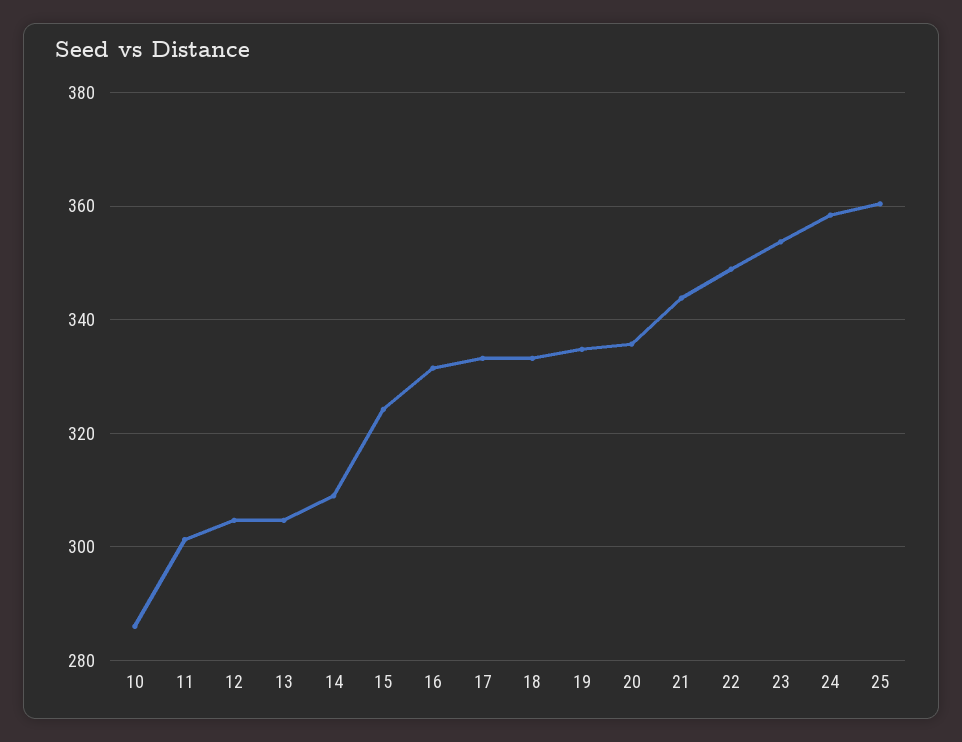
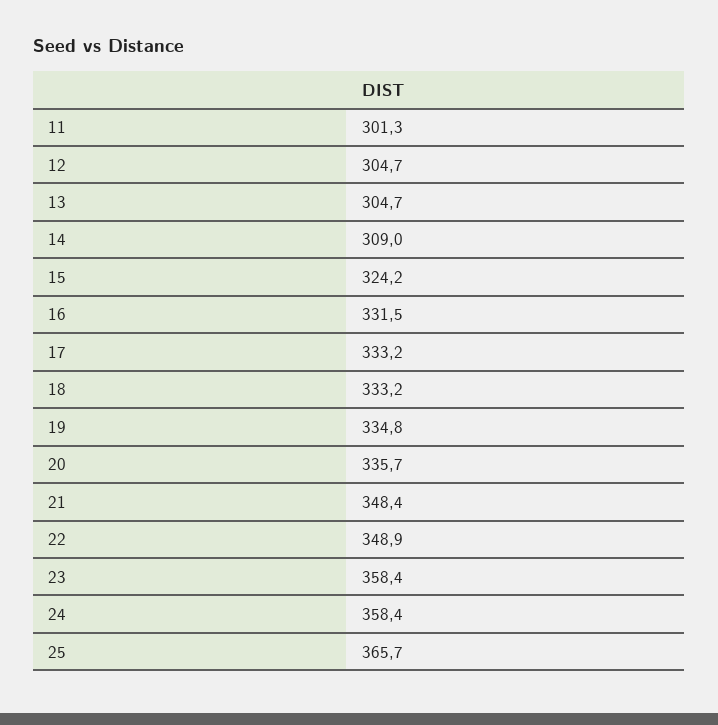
  {
-   "10": 286,
    "11": 301.3,
    "12": 304.7,
    "13": 304.7,
    "14": 309,
    "15": 324.2,
    "16": 331.5,
    "17": 333.2,
    "18": 333.2,
    "19": 334.8,
    "20": 335.7,
-   "21": 344,
+   "21": 348.4,
    "22": 348.9,
-   "23": 354,
+   "23": 358.4,
    "24": 358.4,
-   "25": 360
+   "25": 365.7
  }

